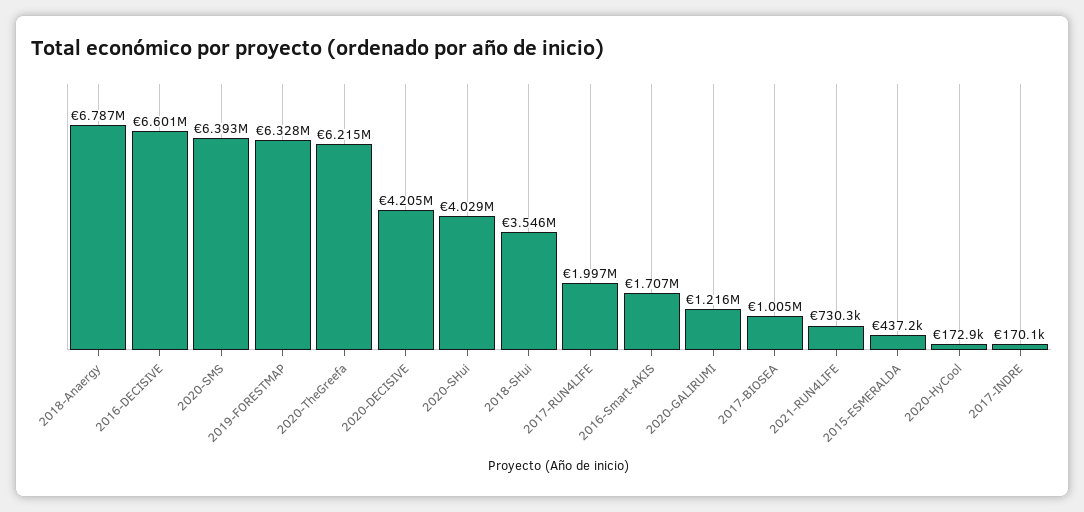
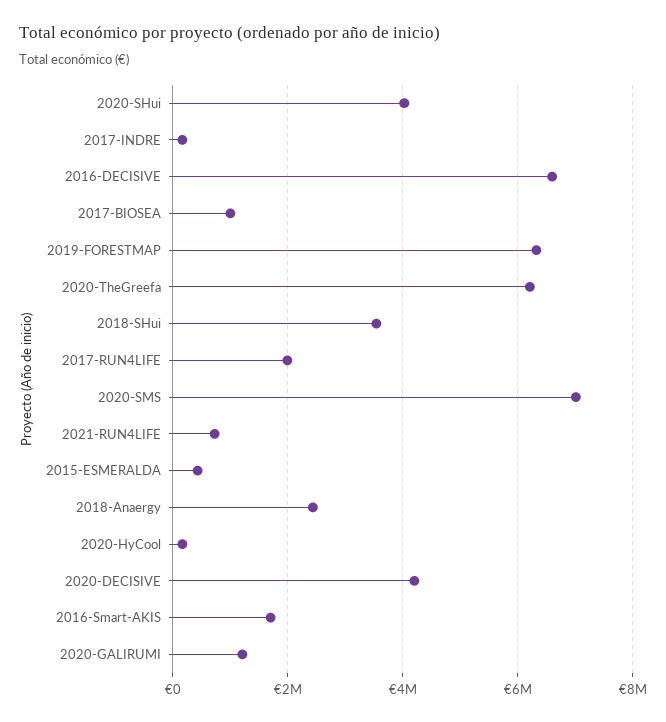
  {
-   "2018-Anaergy": 6787000,
+   "2018-Anaergy": 2400000,
    "2016-DECISIVE": 6601000,
-   "2020-SMS": 6393000,
+   "2020-SMS": 7000000,
    "2019-FORESTMAP": 6328000,
    "2020-TheGreefa": 6215000,
    "2020-DECISIVE": 4205000,
    "2020-SHui": 4029000,
    "2018-SHui": 3546000,
    "2017-RUN4LIFE": 1997000,
    "2016-Smart-AKIS": 1707000,
    "2020-GALIRUMI": 1216000,
    "2017-BIOSEA": 1005000,
    "2021-RUN4LIFE": 730300,
    "2015-ESMERALDA": 437200,
    "2020-HyCool": 172900,
    "2017-INDRE": 170100
  }

